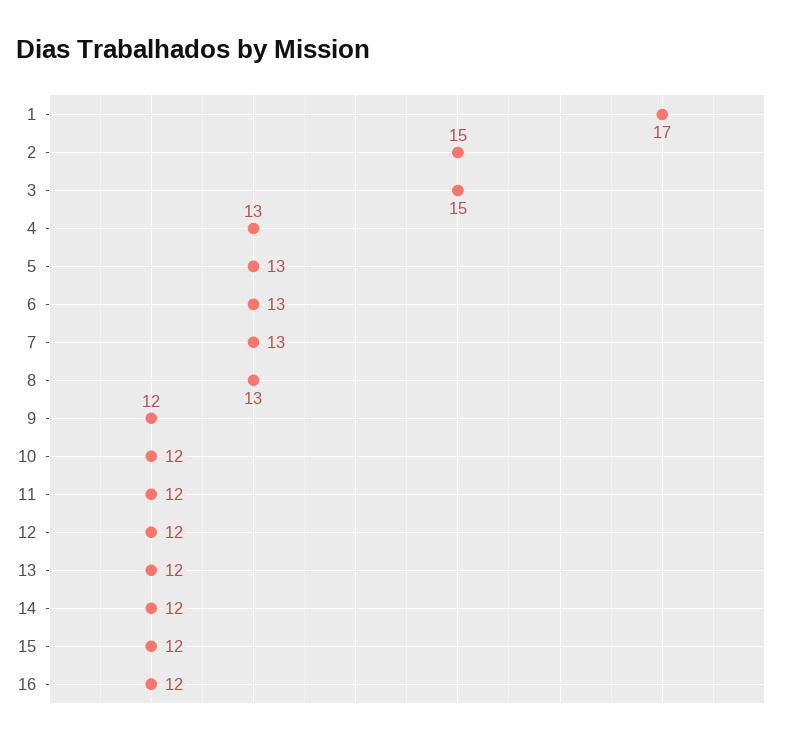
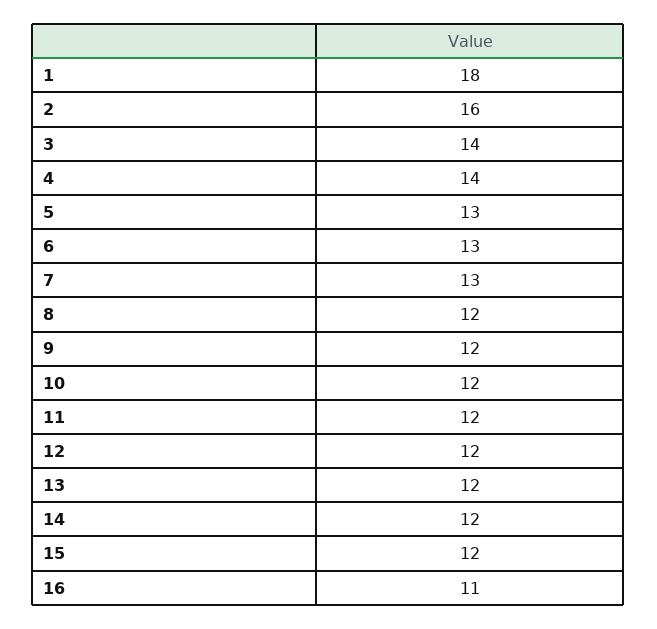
  {
-   "1": 17,
+   "1": 18,
-   "2": 15,
+   "2": 16,
-   "3": 15,
+   "3": 14,
-   "4": 13,
+   "4": 14,
    "5": 13,
    "6": 13,
    "7": 13,
-   "8": 13,
+   "8": 12,
    "9": 12,
    "10": 12,
    "11": 12,
    "12": 12,
    "13": 12,
    "14": 12,
    "15": 12,
-   "16": 12
+   "16": 11
  }

